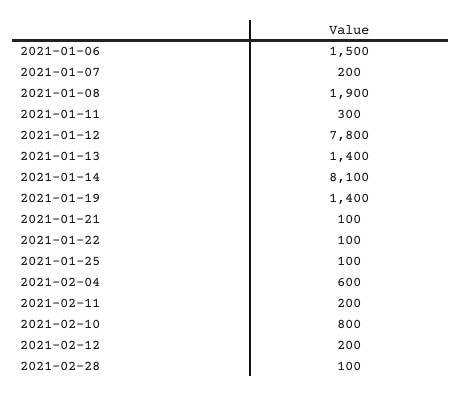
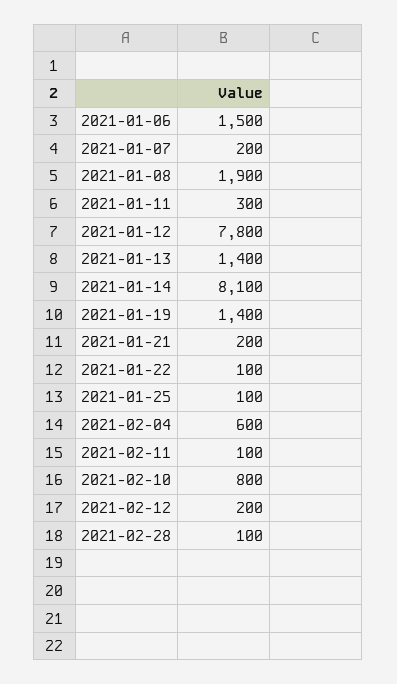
  {
    "2021-01-06": 1500,
    "2021-01-07": 200,
    "2021-01-08": 1900,
    "2021-01-11": 300,
    "2021-01-12": 7800,
    "2021-01-13": 1400,
    "2021-01-14": 8100,
    "2021-01-19": 1400,
-   "2021-01-21": 100,
+   "2021-01-21": 200,
    "2021-01-22": 100,
    "2021-01-25": 100,
    "2021-02-04": 600,
-   "2021-02-11": 200,
+   "2021-02-11": 100,
    "2021-02-10": 800,
    "2021-02-12": 200,
    "2021-02-28": 100
  }

